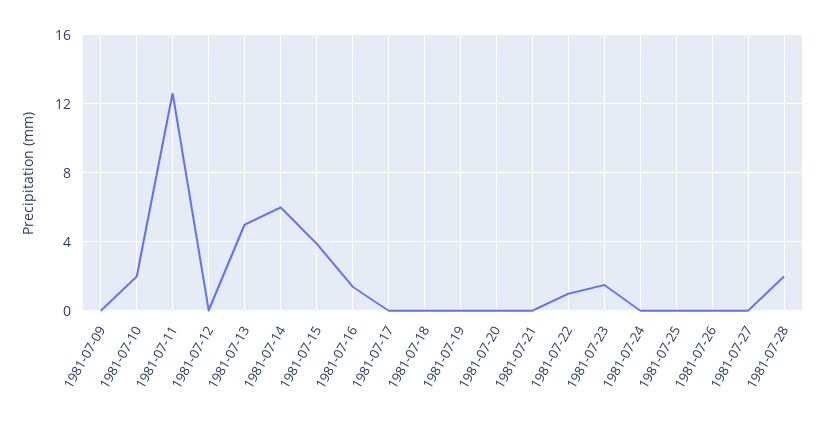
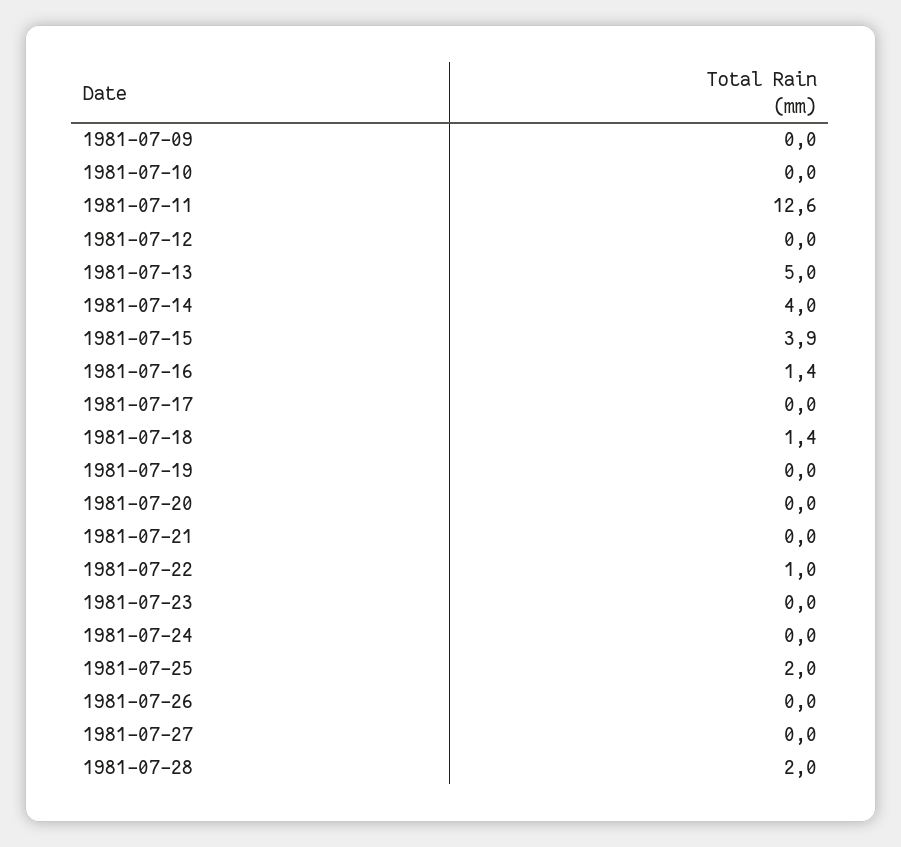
  {
    "1981-07-09": 0,
-   "1981-07-10": 2,
+   "1981-07-10": 0,
    "1981-07-11": 12.6,
    "1981-07-12": 0,
    "1981-07-13": 5,
-   "1981-07-14": 6,
+   "1981-07-14": 4,
    "1981-07-15": 3.9,
    "1981-07-16": 1.4,
    "1981-07-17": 0,
-   "1981-07-18": 0,
+   "1981-07-18": 1.4,
    "1981-07-19": 0,
    "1981-07-20": 0,
    "1981-07-21": 0,
    "1981-07-22": 1,
-   "1981-07-23": 1.5,
+   "1981-07-23": 0,
    "1981-07-24": 0,
-   "1981-07-25": 0,
+   "1981-07-25": 2,
    "1981-07-26": 0,
    "1981-07-27": 0,
    "1981-07-28": 2
  }

